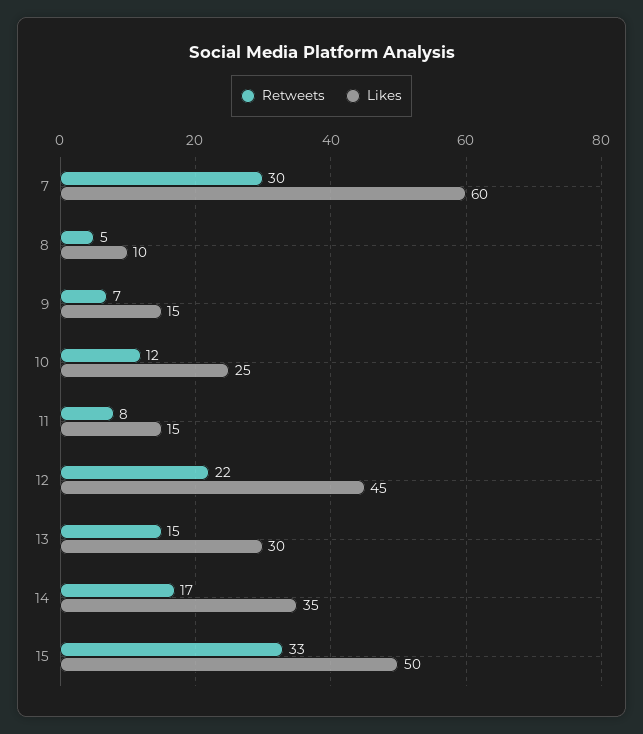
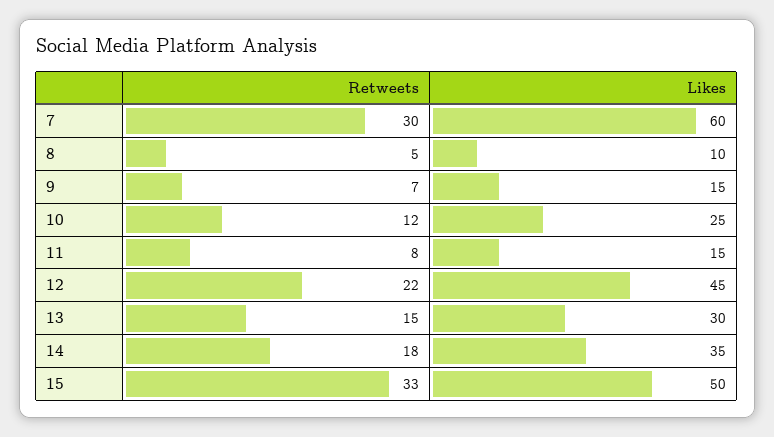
  {
    "Retweets": {
      "7": 30,
      "8": 5,
      "9": 7,
      "10": 12,
      "11": 8,
      "12": 22,
      "13": 15,
-     "14": 17,
+     "14": 18,
      "15": 33
    },
    "Likes": {
      "7": 60,
      "8": 10,
      "9": 15,
      "10": 25,
      "11": 15,
      "12": 45,
      "13": 30,
      "14": 35,
      "15": 50
    }
  }

